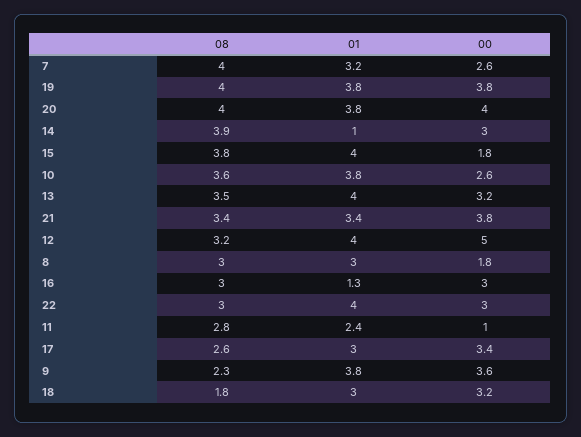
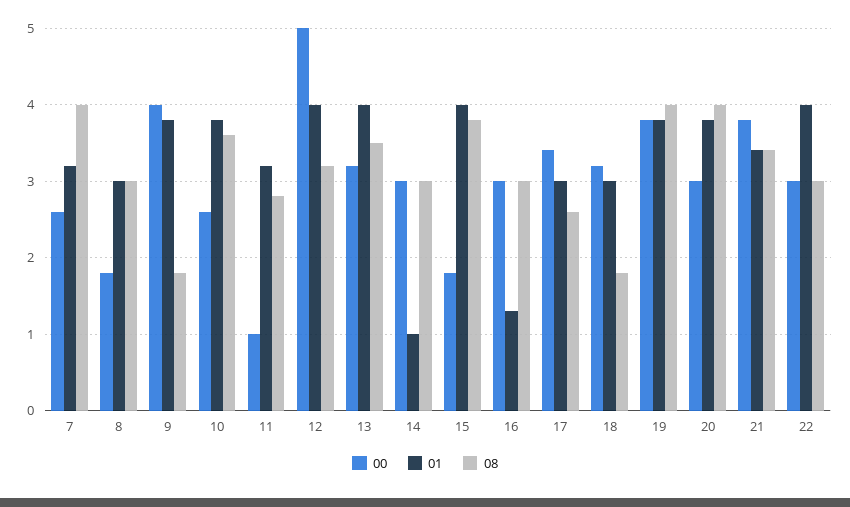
  {
    "08": {
      "7": 4,
      "19": 4,
      "20": 4,
-     "14": 3.9,
+     "14": 3,
      "15": 3.8,
      "10": 3.6,
      "13": 3.5,
      "21": 3.4,
      "12": 3.2,
      "8": 3,
      "16": 3,
      "22": 3,
      "11": 2.8,
      "17": 2.6,
-     "9": 2.3,
+     "9": 1.8,
      "18": 1.8
    },
    "01": {
      "7": 3.2,
      "19": 3.8,
      "20": 3.8,
      "14": 1,
      "15": 4,
      "10": 3.8,
      "13": 4,
      "21": 3.4,
      "12": 4,
      "8": 3,
      "16": 1.3,
      "22": 4,
-     "11": 2.4,
+     "11": 3.2,
      "17": 3,
      "9": 3.8,
      "18": 3
    },
    "00": {
      "7": 2.6,
      "19": 3.8,
-     "20": 4,
+     "20": 3,
      "14": 3,
      "15": 1.8,
      "10": 2.6,
      "13": 3.2,
      "21": 3.8,
      "12": 5,
      "8": 1.8,
      "16": 3,
      "22": 3,
      "11": 1,
      "17": 3.4,
-     "9": 3.6,
+     "9": 4,
      "18": 3.2
    }
  }

